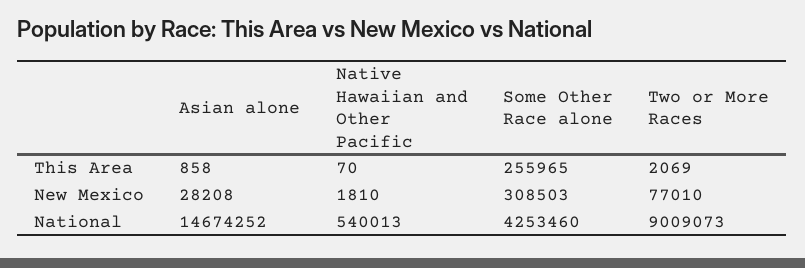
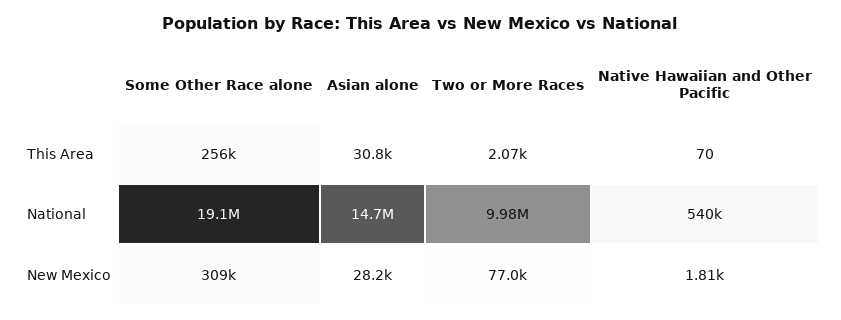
  {
    "Asian alone": {
-     "This Area": 858,
+     "This Area": 30800,
      "New Mexico": 28208,
      "National": 14674252
    },
    "Native Hawaiian and Other Pacific": {
      "This Area": 70,
      "New Mexico": 1810,
      "National": 540013
    },
    "Some Other Race alone": {
      "This Area": 255965,
      "New Mexico": 308503,
-     "National": 4253460
+     "National": 19100000
    },
    "Two or More Races": {
      "This Area": 2069,
      "New Mexico": 77010,
-     "National": 9009073
+     "National": 9980000
    }
  }

